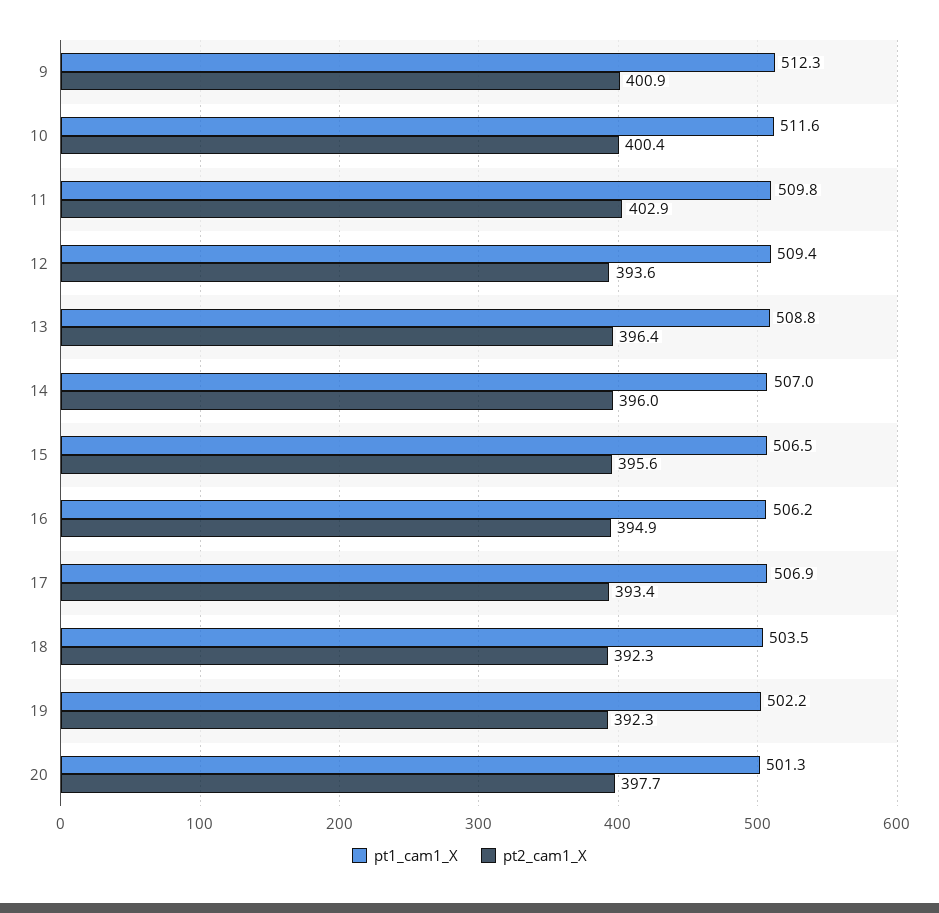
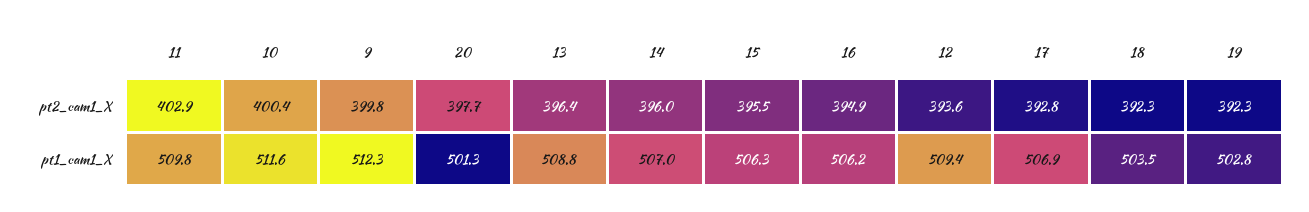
  {
    "pt1_cam1_X": {
      "9": 512.3,
      "10": 511.6,
      "11": 509.8,
      "12": 509.4,
      "13": 508.8,
      "14": 507,
-     "15": 506.5,
+     "15": 506.3,
      "16": 506.2,
      "17": 506.9,
      "18": 503.5,
-     "19": 502.2,
+     "19": 502.8,
      "20": 501.3
    },
    "pt2_cam1_X": {
-     "9": 400.9,
+     "9": 399.8,
      "10": 400.4,
      "11": 402.9,
      "12": 393.6,
      "13": 396.4,
      "14": 396,
-     "15": 395.6,
+     "15": 395.5,
      "16": 394.9,
-     "17": 393.4,
+     "17": 392.8,
      "18": 392.3,
      "19": 392.3,
      "20": 397.7
    }
  }

